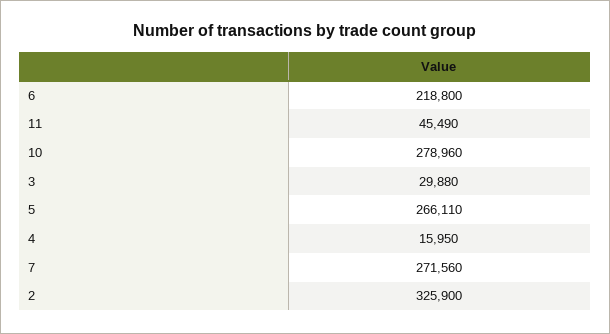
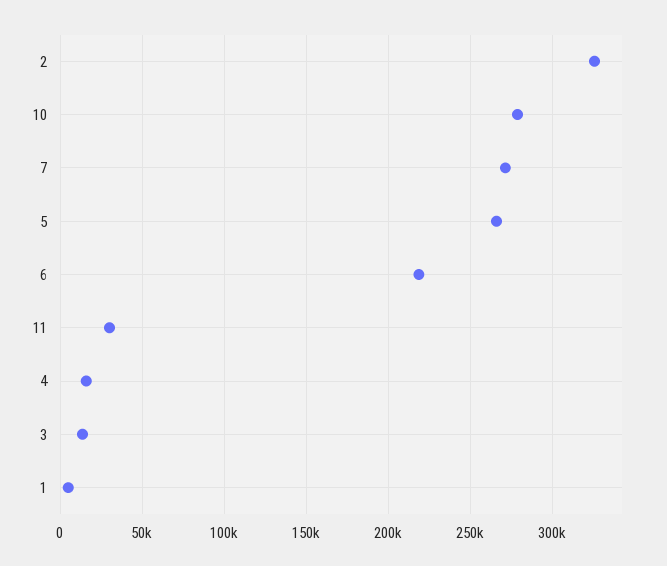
  {
    "6": 218800,
-   "11": 45490,
+   "11": 30000,
    "10": 278960,
-   "3": 29880,
+   "3": 15000,
    "5": 266110,
    "4": 15950,
    "7": 271560,
-   "2": 325900
+   "2": 325900,
+   "1": 5000
  }

